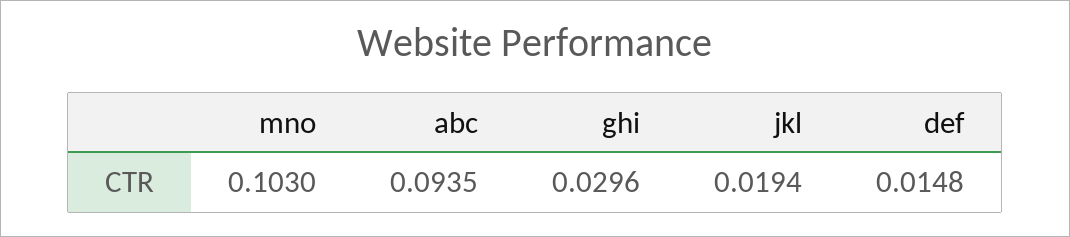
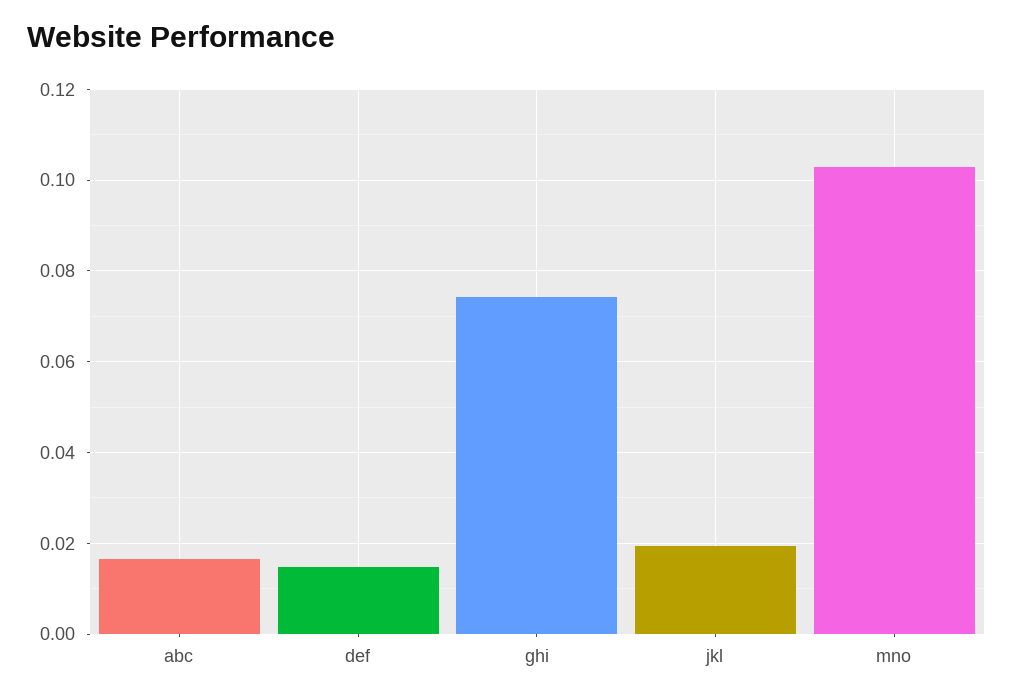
  {
    "mno": 0.103,
-   "abc": 0.0935,
+   "abc": 0.016,
-   "ghi": 0.0296,
+   "ghi": 0.074,
    "jkl": 0.0194,
    "def": 0.0148
  }

